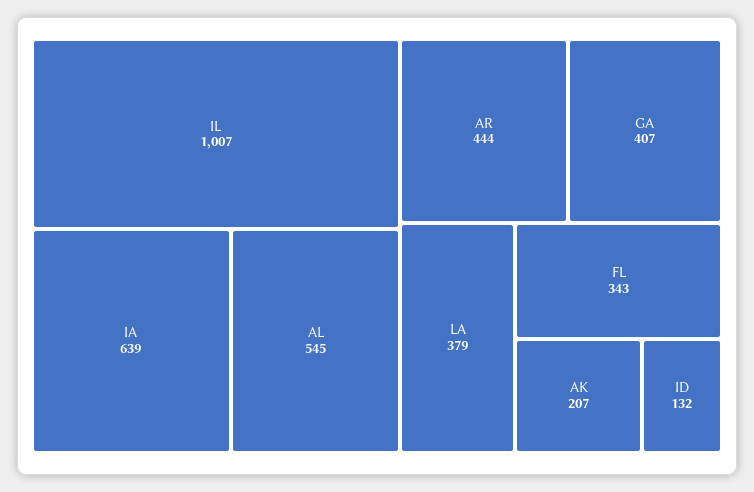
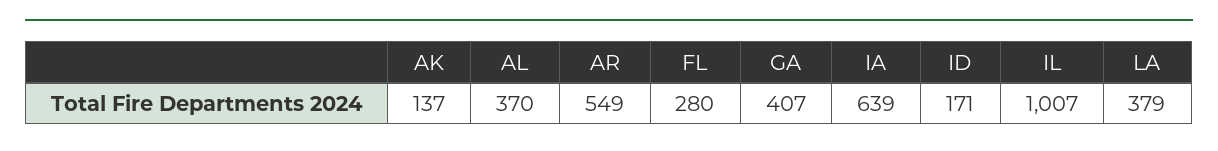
  {
    "IL": 1007,
    "IA": 639,
-   "AL": 545,
+   "AL": 370,
-   "AR": 444,
+   "AR": 549,
    "GA": 407,
    "LA": 379,
-   "FL": 343,
+   "FL": 280,
-   "AK": 207,
+   "AK": 137,
-   "ID": 132
+   "ID": 171
  }

